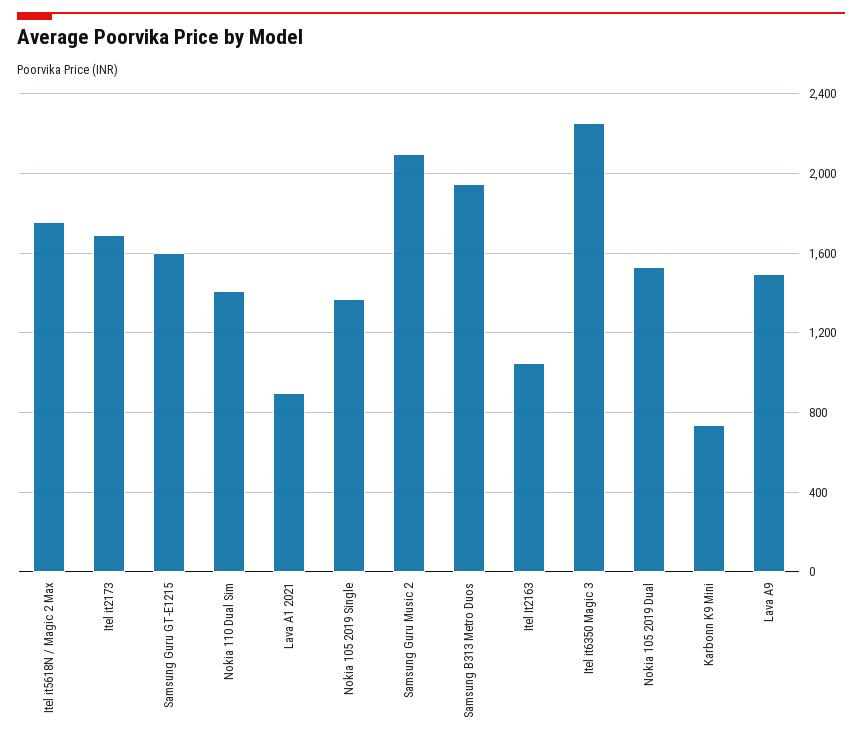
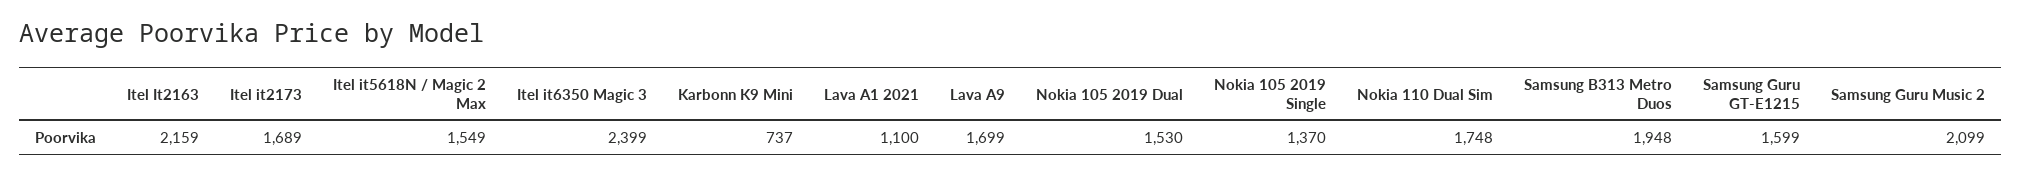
  {
-   "Itel it5618N / Magic 2 Max": 1750,
+   "Itel it5618N / Magic 2 Max": 1549,
    "Itel it2173": 1689,
    "Samsung Guru GT-E1215": 1599,
-   "Nokia 110 Dual Sim": 1400,
+   "Nokia 110 Dual Sim": 1748,
-   "Lava A1 2021": 900,
+   "Lava A1 2021": 1100,
    "Nokia 105 2019 Single": 1370,
    "Samsung Guru Music 2": 2099,
    "Samsung B313 Metro Duos": 1948,
-   "Itel It2163": 1050,
+   "Itel It2163": 2159,
-   "Itel it6350 Magic 3": 2250,
+   "Itel it6350 Magic 3": 2399,
    "Nokia 105 2019 Dual": 1530,
    "Karbonn K9 Mini": 737,
-   "Lava A9": 1500
+   "Lava A9": 1699
  }

